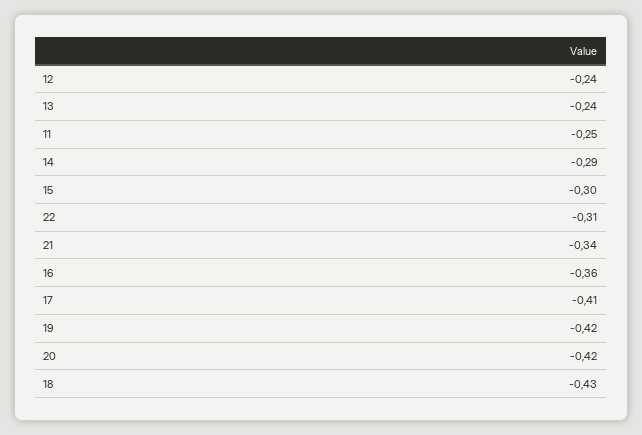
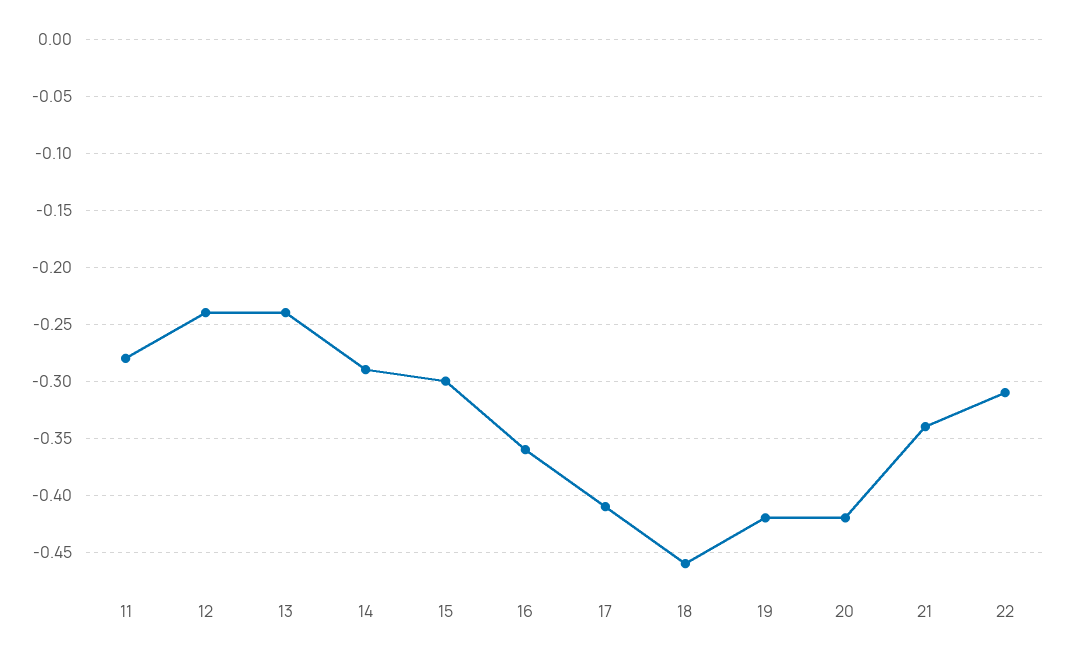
  {
    "12": -0.24,
    "13": -0.24,
-   "11": -0.25,
+   "11": -0.28,
    "14": -0.29,
    "15": -0.3,
    "22": -0.31,
    "21": -0.34,
    "16": -0.36,
    "17": -0.41,
    "19": -0.42,
    "20": -0.42,
-   "18": -0.43
+   "18": -0.46
  }

